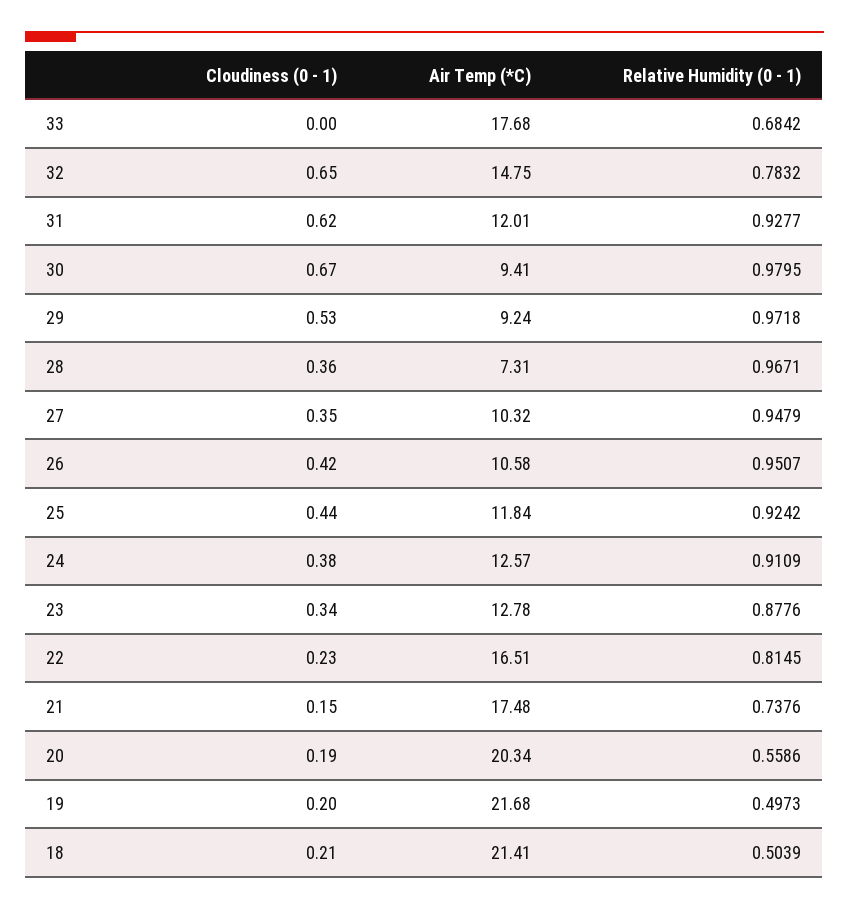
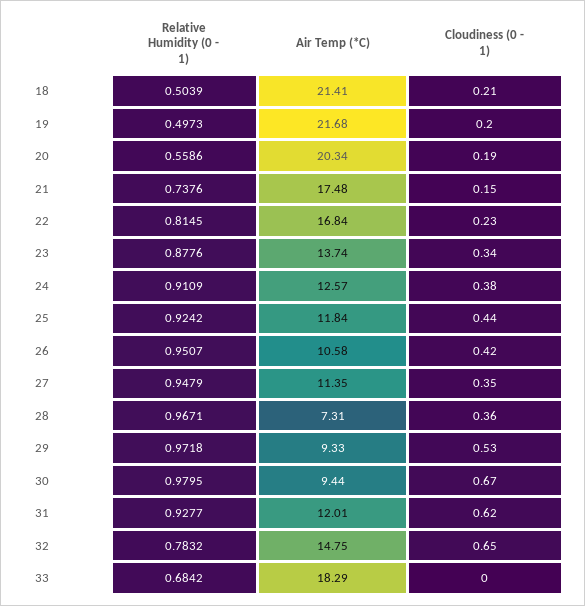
  {
    "Cloudiness (0 - 1)": {
      "33": 0,
      "32": 0.65,
      "31": 0.62,
      "30": 0.67,
      "29": 0.53,
      "28": 0.36,
      "27": 0.35,
      "26": 0.42,
      "25": 0.44,
      "24": 0.38,
      "23": 0.34,
      "22": 0.23,
      "21": 0.15,
      "20": 0.19,
      "19": 0.2,
      "18": 0.21
    },
    "Air Temp (*C)": {
-     "33": 17.68,
+     "33": 18.29,
      "32": 14.75,
      "31": 12.01,
-     "30": 9.41,
+     "30": 9.44,
-     "29": 9.24,
+     "29": 9.33,
      "28": 7.31,
-     "27": 10.32,
+     "27": 11.35,
      "26": 10.58,
      "25": 11.84,
      "24": 12.57,
-     "23": 12.78,
+     "23": 13.74,
-     "22": 16.51,
+     "22": 16.84,
      "21": 17.48,
      "20": 20.34,
      "19": 21.68,
      "18": 21.41
    },
    "Relative Humidity (0 - 1)": {
      "33": 0.6842,
      "32": 0.7832,
      "31": 0.9277,
      "30": 0.9795,
      "29": 0.9718,
      "28": 0.9671,
      "27": 0.9479,
      "26": 0.9507,
      "25": 0.9242,
      "24": 0.9109,
      "23": 0.8776,
      "22": 0.8145,
      "21": 0.7376,
      "20": 0.5586,
      "19": 0.4973,
      "18": 0.5039
    }
  }

